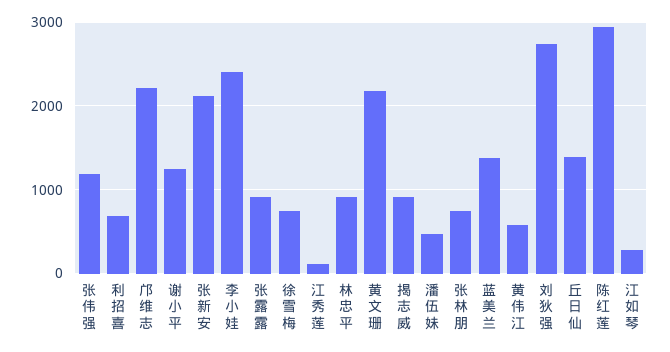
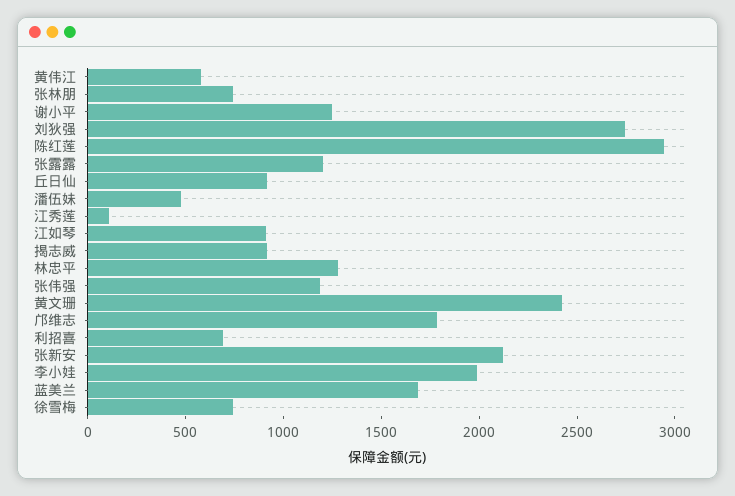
  {
    "张伟强": 1200,
    "利招喜": 700,
-   "邝维志": 2200,
+   "邝维志": 1800,
    "谢小平": 1200,
    "张新安": 2100,
-   "李小娃": 2400,
+   "李小娃": 2000,
-   "张露露": 900,
+   "张露露": 1200,
    "徐雪梅": 700,
    "江秀莲": 100,
-   "林忠平": 900,
+   "林忠平": 1300,
-   "黄文珊": 2200,
+   "黄文珊": 2400,
    "揭志威": 900,
    "潘伍妹": 500,
    "张林朋": 700,
-   "蓝美兰": 1400,
+   "蓝美兰": 1700,
    "黄伟江": 600,
    "刘狄强": 2700,
-   "丘日仙": 1400,
+   "丘日仙": 900,
    "陈红莲": 2900,
-   "江如琴": 300
+   "江如琴": 900
  }

